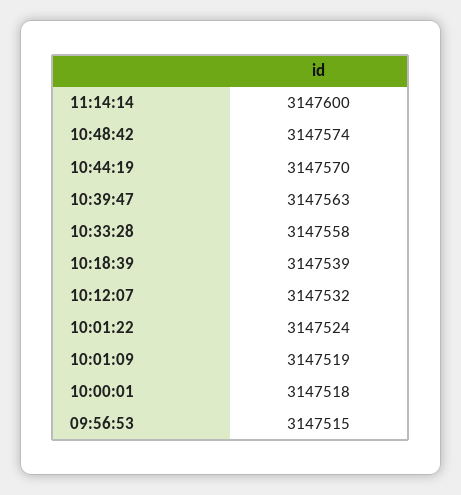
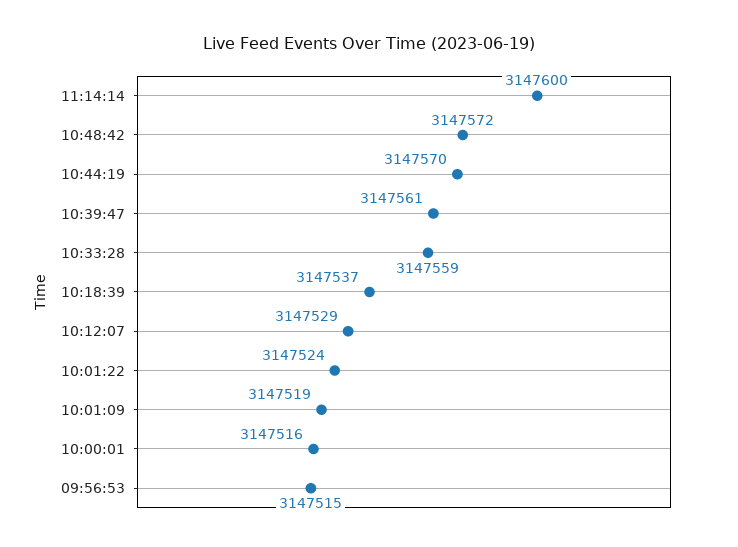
  {
    "11:14:14": 3147600,
-   "10:48:42": 3147574,
+   "10:48:42": 3147572,
    "10:44:19": 3147570,
-   "10:39:47": 3147563,
+   "10:39:47": 3147561,
-   "10:33:28": 3147558,
+   "10:33:28": 3147559,
-   "10:18:39": 3147539,
+   "10:18:39": 3147537,
-   "10:12:07": 3147532,
+   "10:12:07": 3147529,
    "10:01:22": 3147524,
    "10:01:09": 3147519,
-   "10:00:01": 3147518,
+   "10:00:01": 3147516,
    "09:56:53": 3147515
  }

